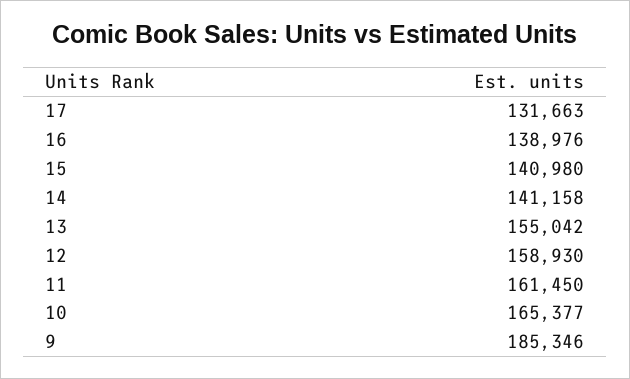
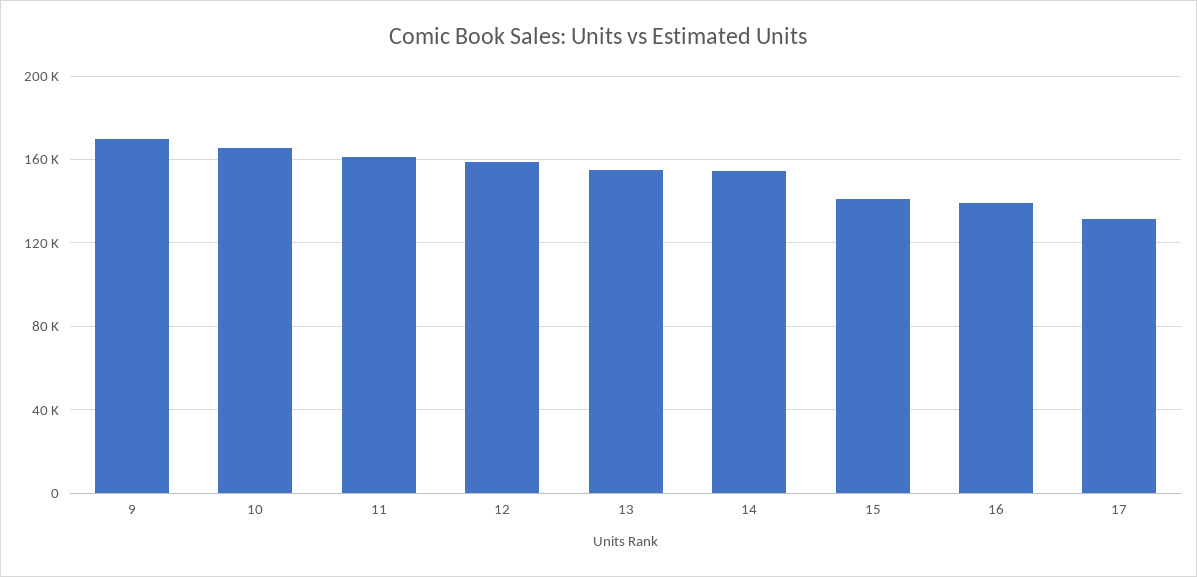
  {
    "17": 131663,
    "16": 138976,
    "15": 140980,
-   "14": 141158,
+   "14": 155000,
    "13": 155042,
    "12": 158930,
    "11": 161450,
    "10": 165377,
-   "9": 185346
+   "9": 170000
  }

